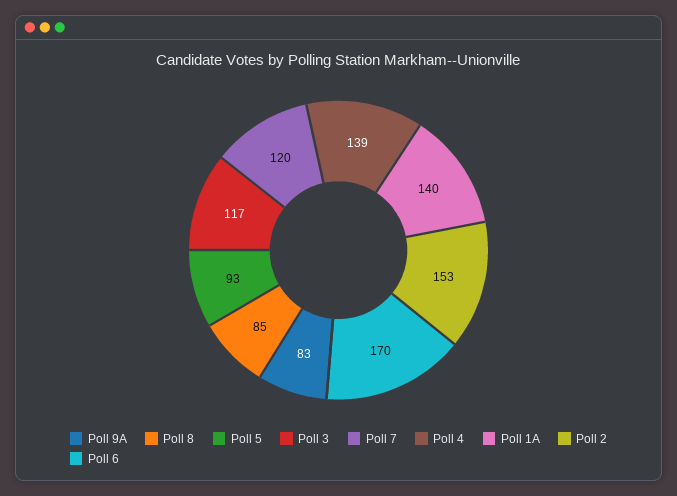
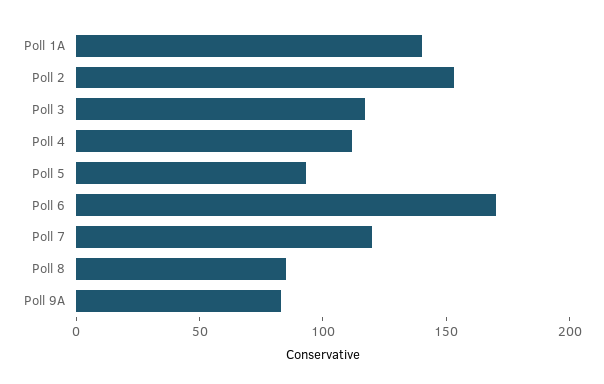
  {
    "Poll 9A": 83,
    "Poll 8": 85,
    "Poll 5": 93,
    "Poll 3": 117,
    "Poll 7": 120,
-   "Poll 4": 139,
+   "Poll 4": 110,
    "Poll 1A": 140,
    "Poll 2": 153,
    "Poll 6": 170
  }

